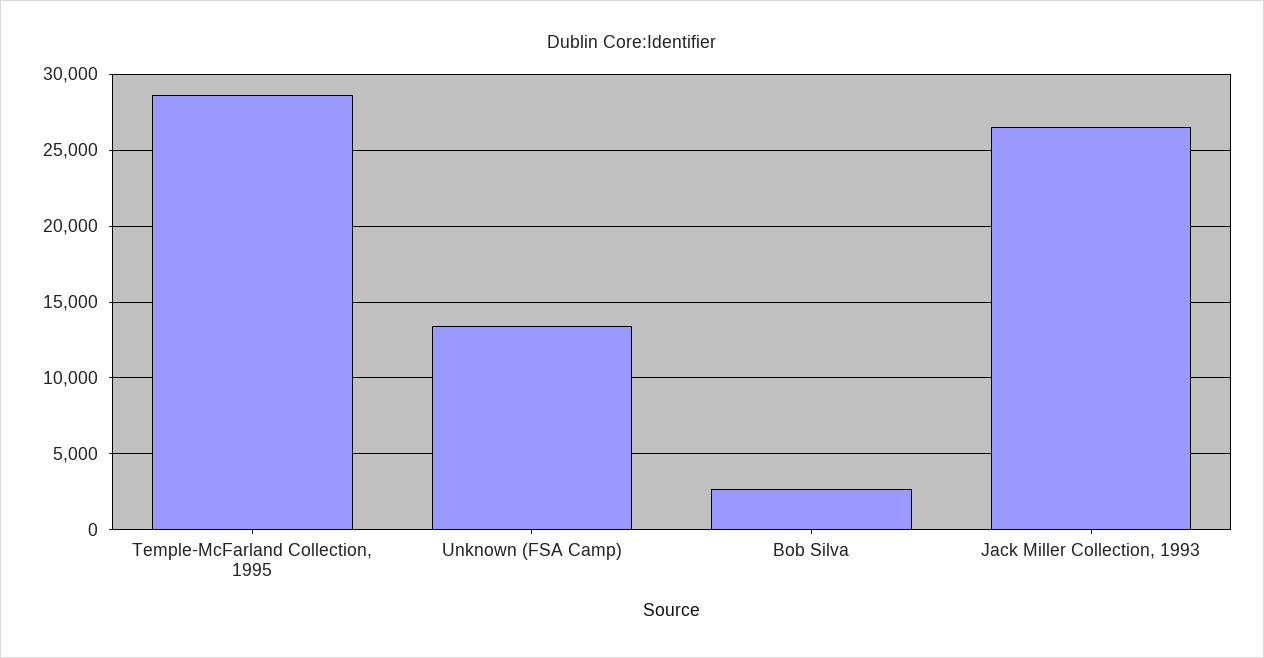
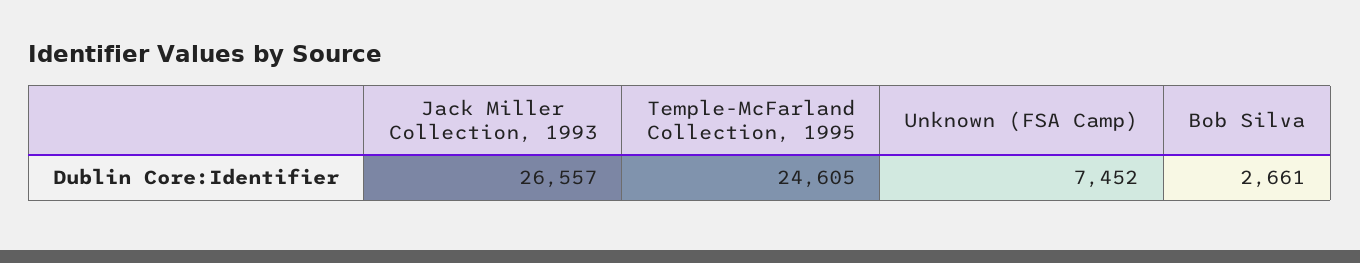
  {
-   "Temple-McFarland Collection, 1995": 28500,
+   "Temple-McFarland Collection, 1995": 24605,
-   "Unknown (FSA Camp)": 13500,
+   "Unknown (FSA Camp)": 7452,
    "Bob Silva": 2661,
    "Jack Miller Collection, 1993": 26557
  }

